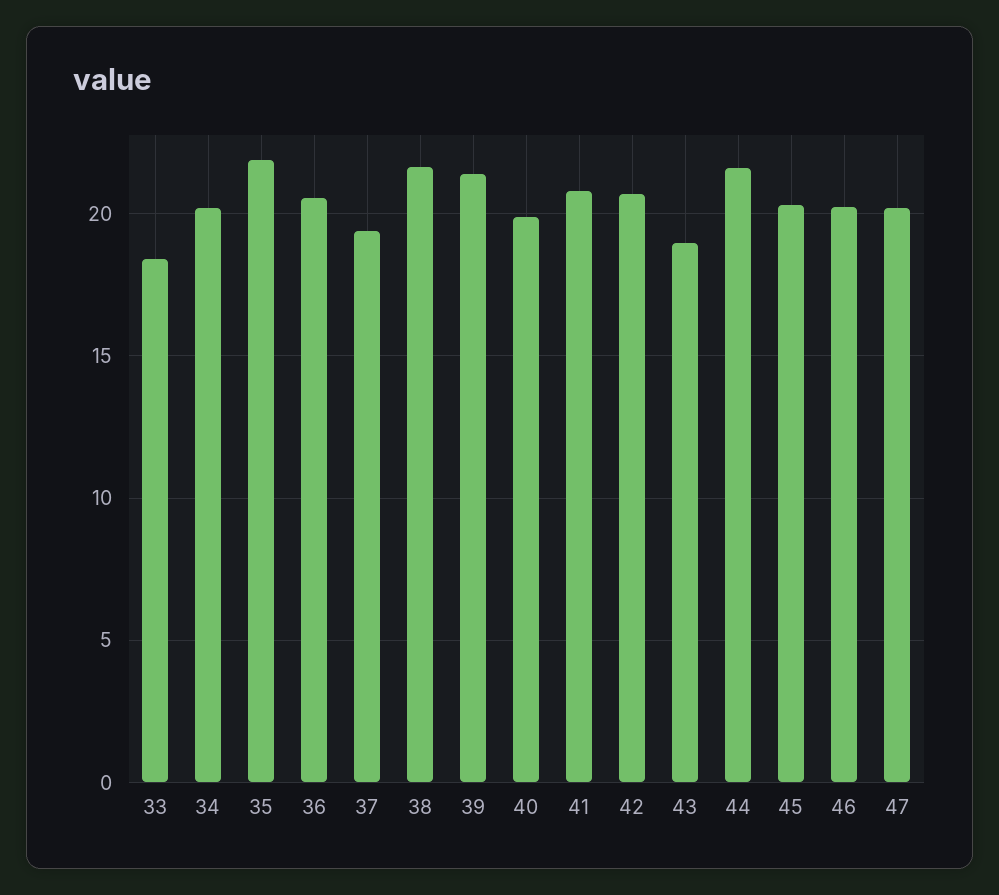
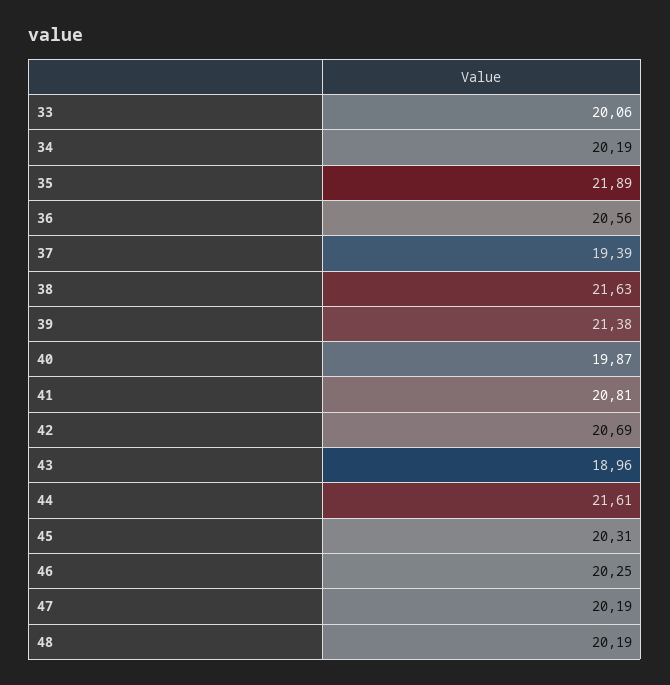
  {
-   "33": 18.5,
+   "33": 20.06,
    "34": 20.19,
    "35": 21.89,
    "36": 20.56,
    "37": 19.39,
    "38": 21.63,
    "39": 21.38,
    "40": 19.87,
    "41": 20.81,
    "42": 20.69,
    "43": 18.96,
    "44": 21.61,
    "45": 20.31,
    "46": 20.25,
-   "47": 20.19
+   "47": 20.19,
+   "48": 20.19
  }

